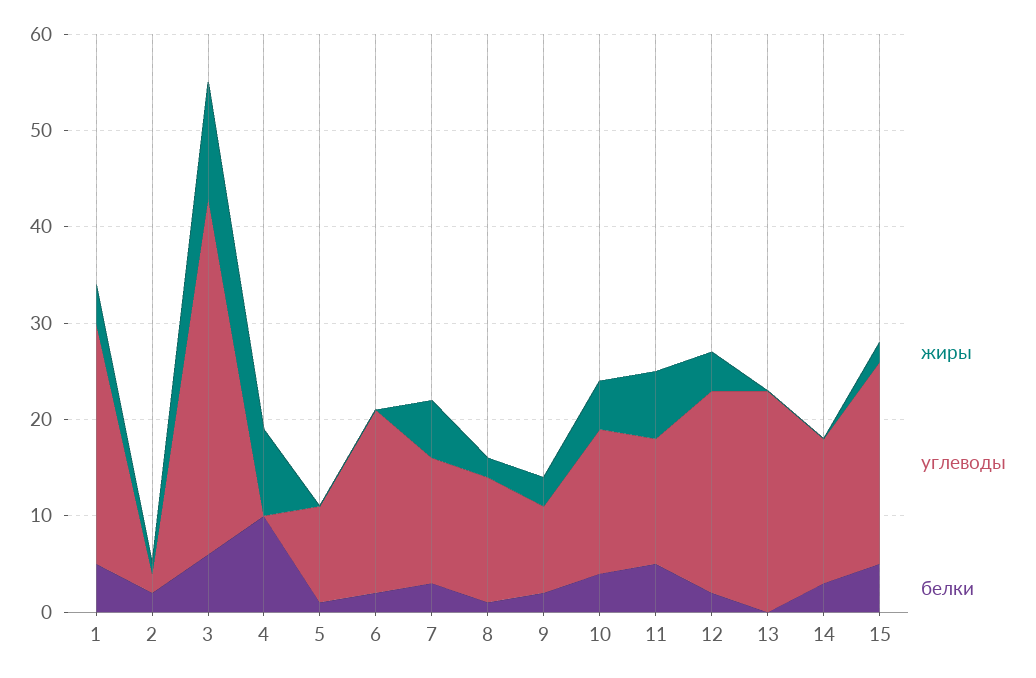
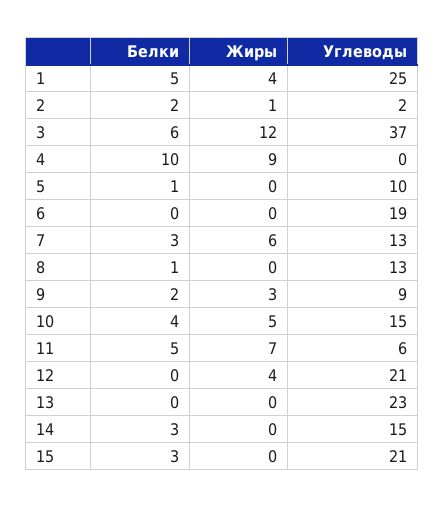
  {
    "жиры": {
      "1": 4,
      "2": 1,
      "3": 12,
      "4": 9,
      "5": 0,
      "6": 0,
      "7": 6,
-     "8": 2,
+     "8": 0,
      "9": 3,
      "10": 5,
      "11": 7,
      "12": 4,
      "13": 0,
      "14": 0,
-     "15": 2
+     "15": 0
    },
    "углеводы": {
      "1": 25,
      "2": 2,
      "3": 37,
      "4": 0,
      "5": 10,
      "6": 19,
      "7": 13,
      "8": 13,
      "9": 9,
      "10": 15,
-     "11": 13,
+     "11": 6,
      "12": 21,
      "13": 23,
      "14": 15,
      "15": 21
    },
    "белки": {
      "1": 5,
      "2": 2,
      "3": 6,
      "4": 10,
      "5": 1,
-     "6": 2,
+     "6": 0,
      "7": 3,
      "8": 1,
      "9": 2,
      "10": 4,
      "11": 5,
-     "12": 2,
+     "12": 0,
      "13": 0,
      "14": 3,
-     "15": 5
+     "15": 3
    }
  }

